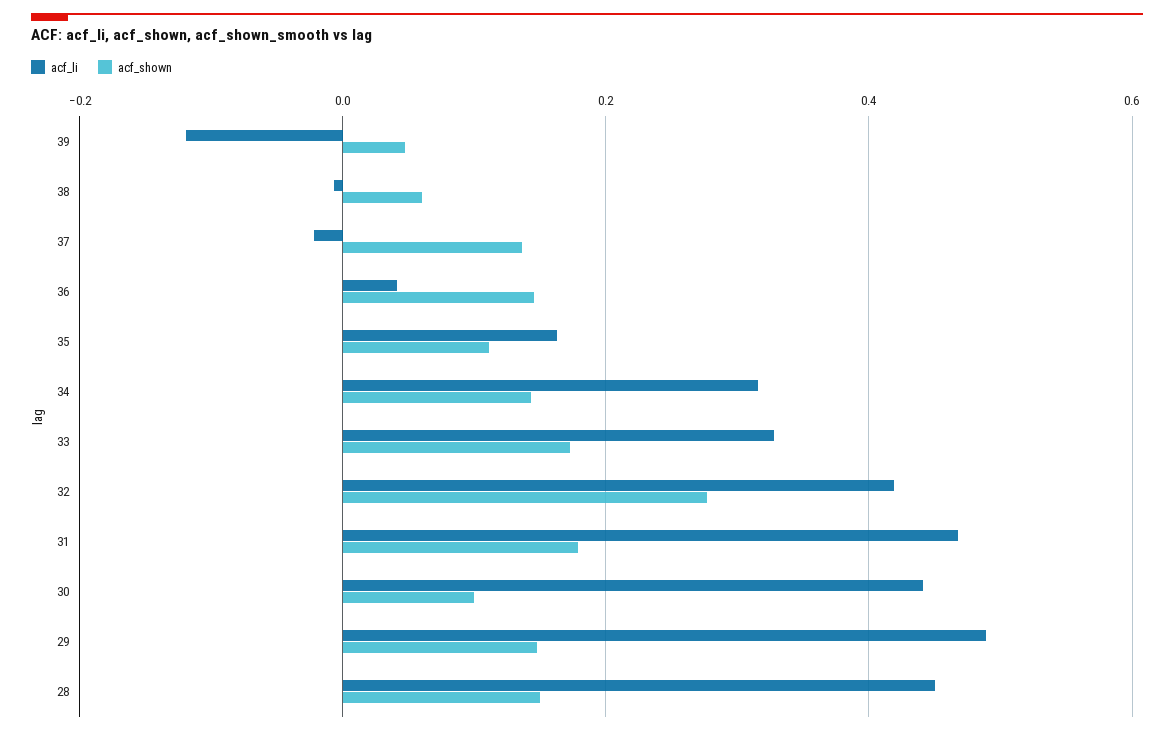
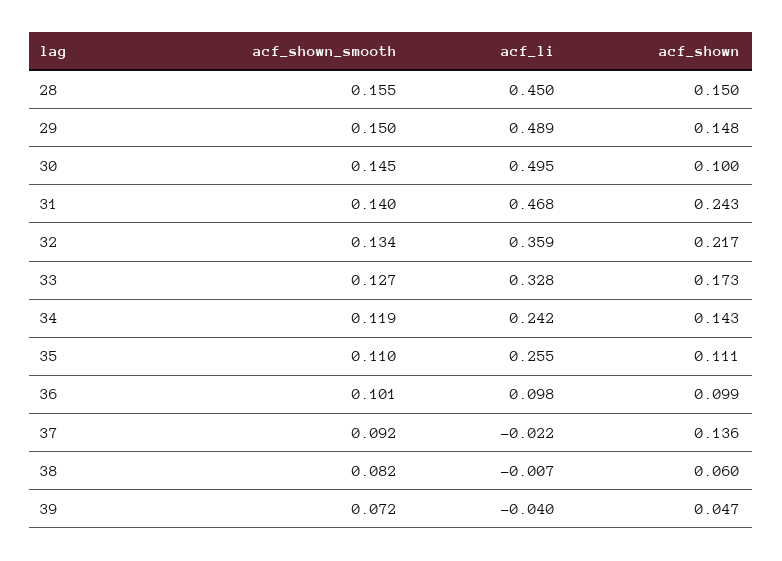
  {
    "acf_li": {
-     "39": -0.12,
+     "39": -0.04,
      "38": -0.007,
      "37": -0.022,
-     "36": 0.04,
+     "36": 0.098,
-     "35": 0.16,
+     "35": 0.255,
-     "34": 0.32,
+     "34": 0.242,
      "33": 0.328,
-     "32": 0.42,
+     "32": 0.359,
      "31": 0.468,
-     "30": 0.44,
+     "30": 0.495,
      "29": 0.489,
      "28": 0.45
    },
    "acf_shown": {
      "39": 0.047,
      "38": 0.06,
      "37": 0.136,
-     "36": 0.14,
+     "36": 0.099,
      "35": 0.111,
      "34": 0.143,
      "33": 0.173,
-     "32": 0.28,
+     "32": 0.217,
-     "31": 0.18,
+     "31": 0.243,
      "30": 0.1,
      "29": 0.148,
      "28": 0.15
-   }
+   },
+   "acf_shown_smooth": {
+     "28": 0.155,
+     "29": 0.15,
+     "30": 0.145,
+     "31": 0.14,
+     "32": 0.134,
+     "33": 0.127,
+     "34": 0.119,
+     "35": 0.11,
+     "36": 0.101,
+     "37": 0.092,
+     "38": 0.082,
+     "39": 0.072
+   }
  }

